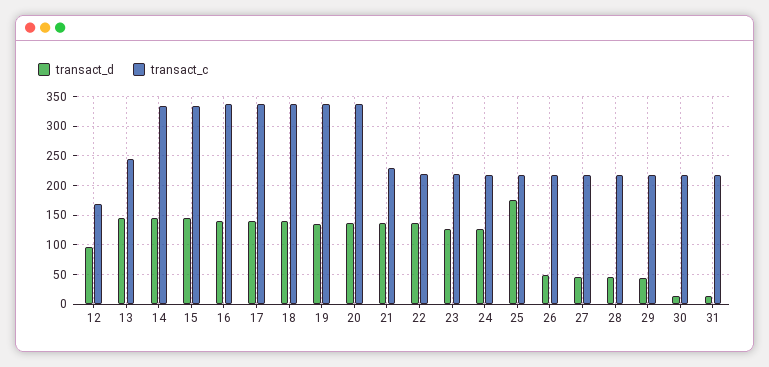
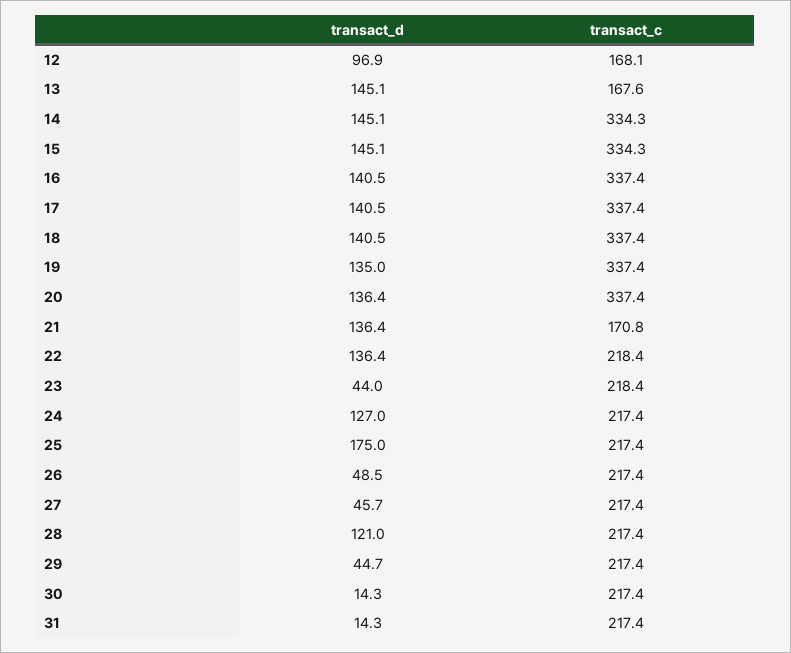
  {
    "transact_d": {
      "12": 96.9,
      "13": 145.1,
      "14": 145.1,
      "15": 145.1,
      "16": 140.5,
      "17": 140.5,
      "18": 140.5,
      "19": 135,
      "20": 136.4,
      "21": 136.4,
      "22": 136.4,
-     "23": 125,
+     "23": 44,
      "24": 127,
      "25": 175,
      "26": 48.5,
      "27": 45.7,
-     "28": 50,
+     "28": 121,
      "29": 44.7,
      "30": 14.3,
      "31": 14.3
    },
    "transact_c": {
      "12": 168.1,
-     "13": 250,
+     "13": 167.6,
      "14": 334.3,
      "15": 334.3,
      "16": 337.4,
      "17": 337.4,
      "18": 337.4,
      "19": 337.4,
      "20": 337.4,
-     "21": 225,
+     "21": 170.8,
      "22": 218.4,
      "23": 218.4,
      "24": 217.4,
      "25": 217.4,
      "26": 217.4,
      "27": 217.4,
      "28": 217.4,
      "29": 217.4,
      "30": 217.4,
      "31": 217.4
    }
  }

